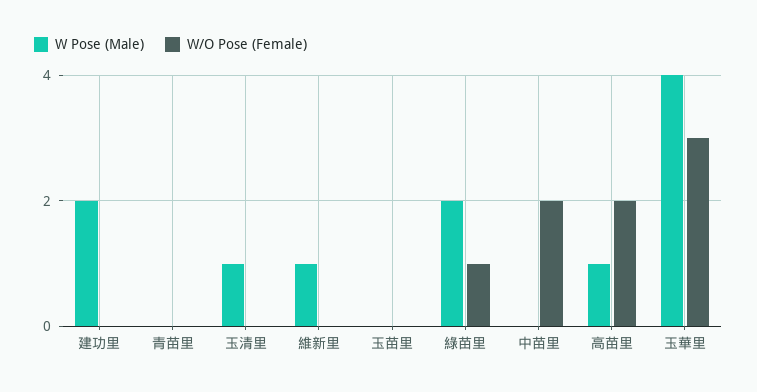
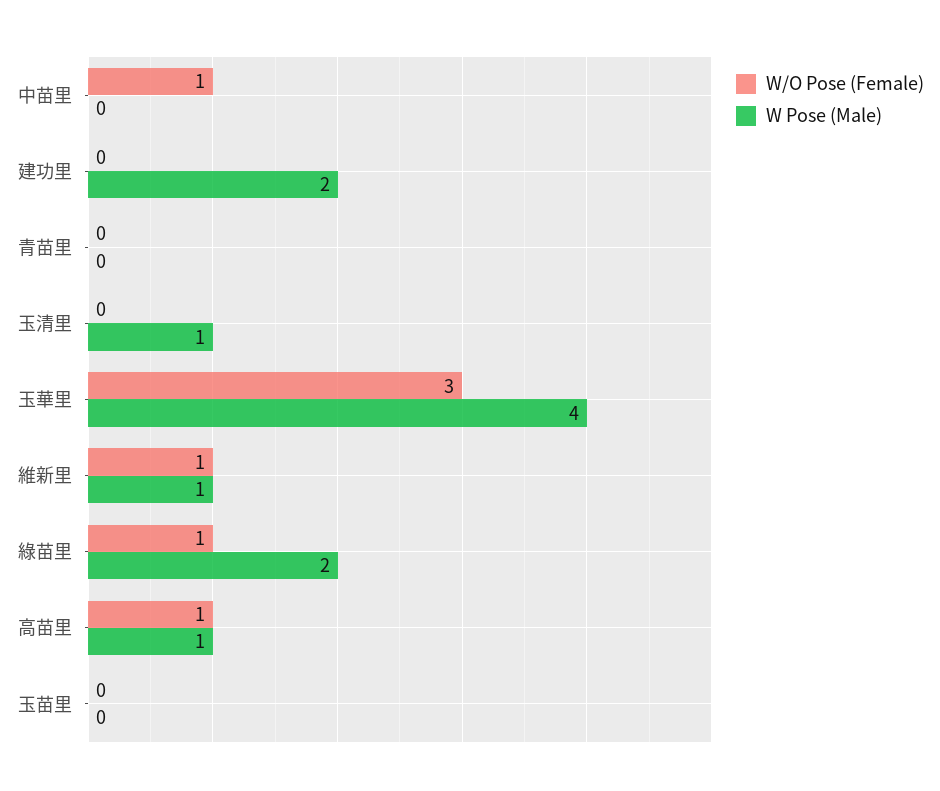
  {
    "W Pose (Male)": {
      "建功里": 2,
      "青苗里": 0,
      "玉清里": 1,
      "維新里": 1,
      "玉苗里": 0,
      "綠苗里": 2,
      "中苗里": 0,
      "高苗里": 1,
      "玉華里": 4
    },
    "W/O Pose (Female)": {
      "建功里": 0,
      "青苗里": 0,
      "玉清里": 0,
-     "維新里": 0,
+     "維新里": 1,
      "玉苗里": 0,
      "綠苗里": 1,
-     "中苗里": 2,
+     "中苗里": 1,
-     "高苗里": 2,
+     "高苗里": 1,
      "玉華里": 3
    }
  }

